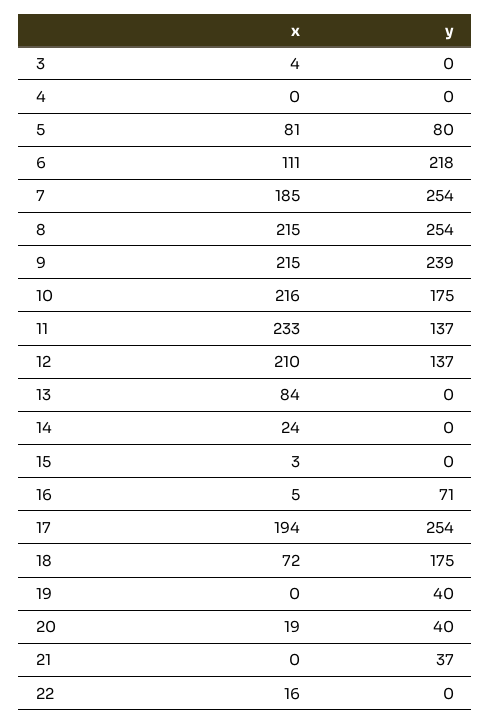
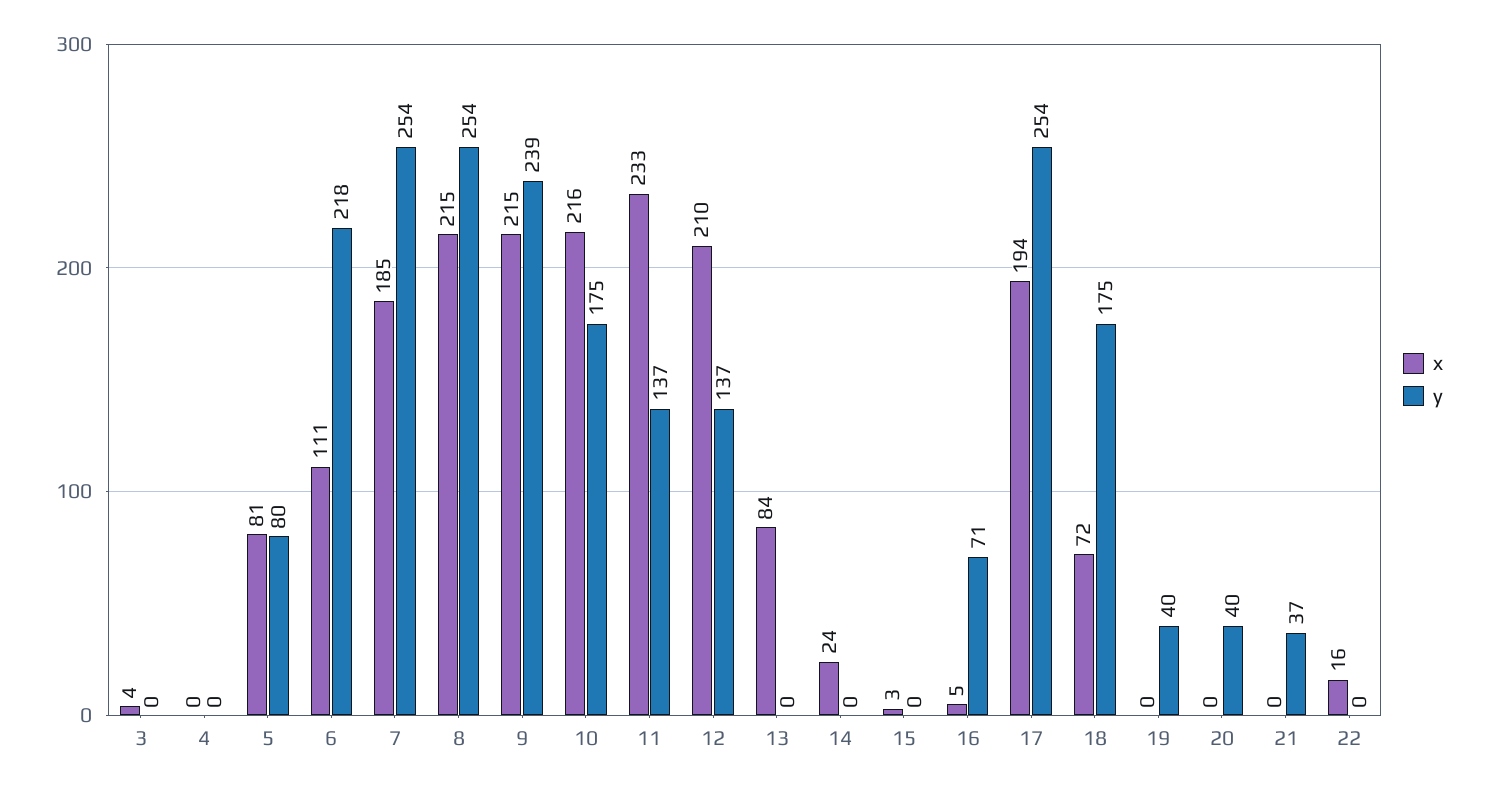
  {
    "x": {
      "3": 4,
      "4": 0,
      "5": 81,
      "6": 111,
      "7": 185,
      "8": 215,
      "9": 215,
      "10": 216,
      "11": 233,
      "12": 210,
      "13": 84,
      "14": 24,
      "15": 3,
      "16": 5,
      "17": 194,
      "18": 72,
      "19": 0,
-     "20": 19,
+     "20": 0,
      "21": 0,
      "22": 16
    },
    "y": {
      "3": 0,
      "4": 0,
      "5": 80,
      "6": 218,
      "7": 254,
      "8": 254,
      "9": 239,
      "10": 175,
      "11": 137,
      "12": 137,
      "13": 0,
      "14": 0,
      "15": 0,
      "16": 71,
      "17": 254,
      "18": 175,
      "19": 40,
      "20": 40,
      "21": 37,
      "22": 0
    }
  }

